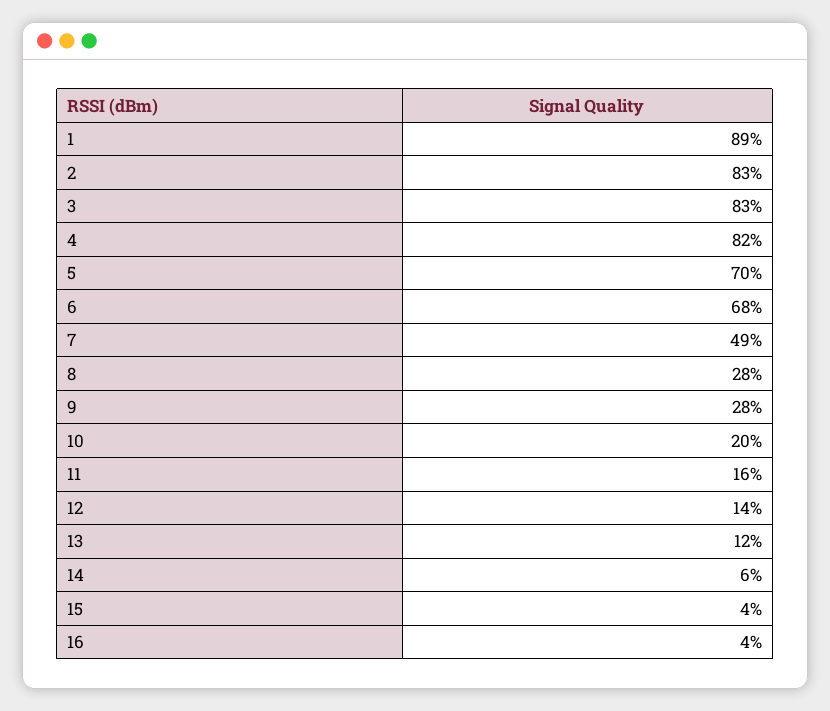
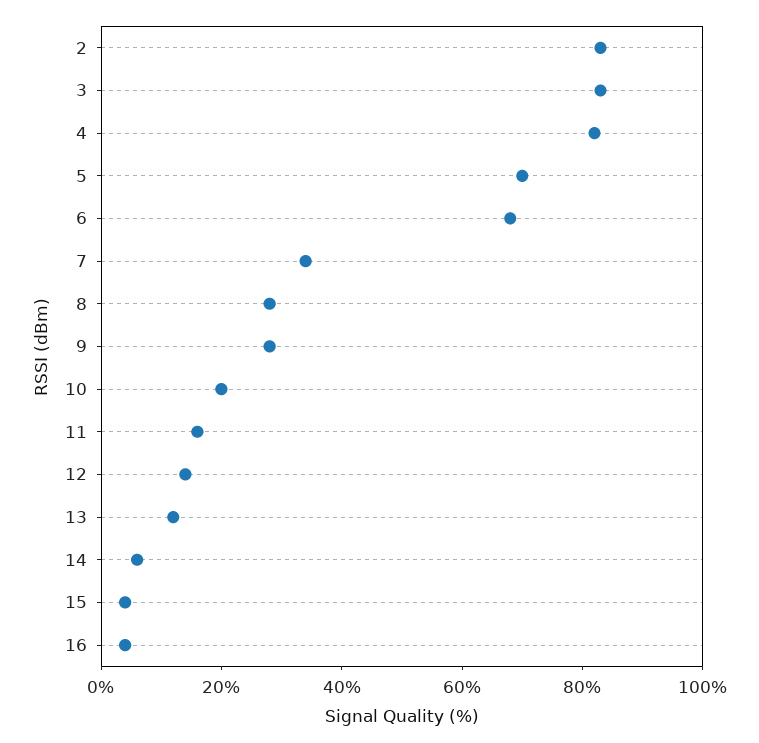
  {
-   "1": 89,
    "2": 83,
    "3": 83,
    "4": 82,
    "5": 70,
    "6": 68,
-   "7": 49,
+   "7": 35,
    "8": 28,
    "9": 28,
    "10": 20,
    "11": 16,
    "12": 14,
    "13": 12,
    "14": 6,
    "15": 4,
    "16": 4
  }

